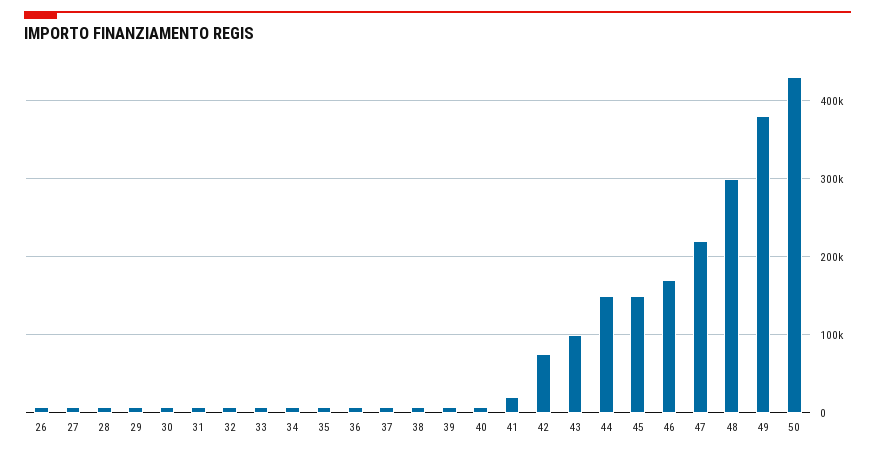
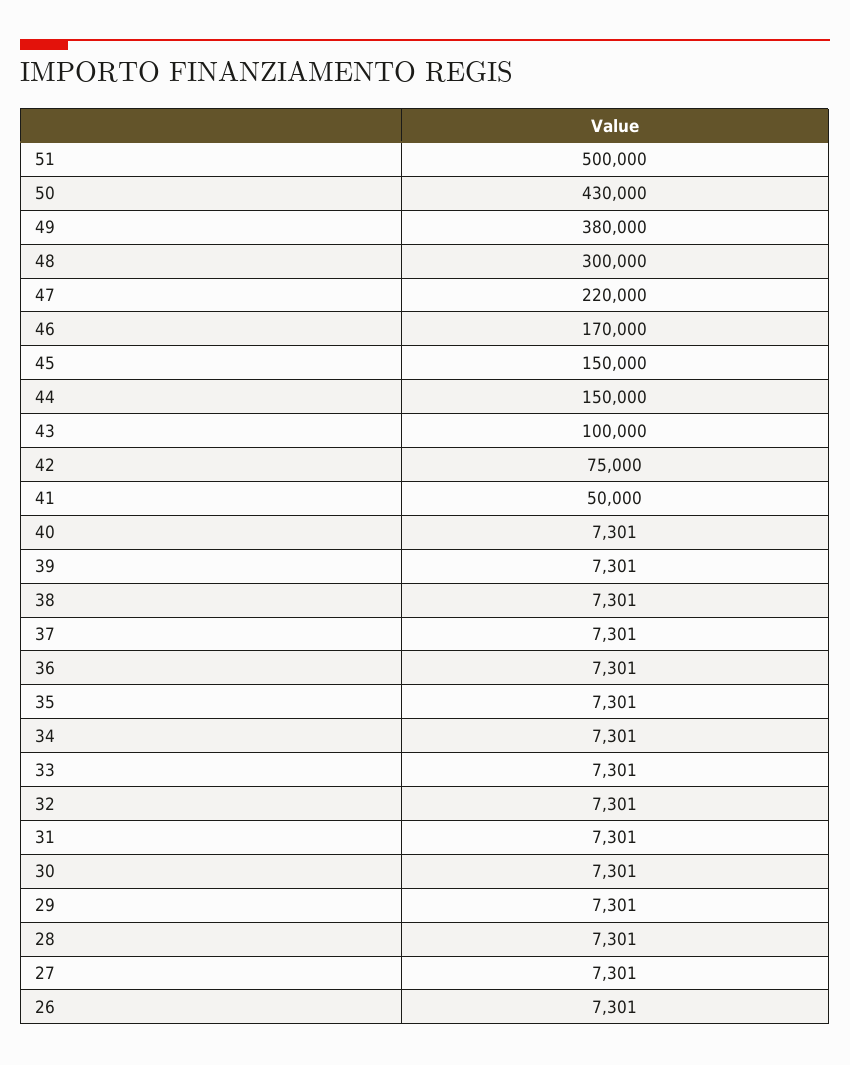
  {
    "26": 7301,
    "27": 7301,
    "28": 7301,
    "29": 7301,
    "30": 7301,
    "31": 7301,
    "32": 7301,
    "33": 7301,
    "34": 7301,
    "35": 7301,
    "36": 7301,
    "37": 7301,
    "38": 7301,
    "39": 7301,
    "40": 7301,
-   "41": 20000,
+   "41": 50000,
    "42": 75000,
    "43": 100000,
    "44": 150000,
    "45": 150000,
    "46": 170000,
    "47": 220000,
    "48": 300000,
    "49": 380000,
-   "50": 430000
+   "50": 430000,
+   "51": 500000
  }

